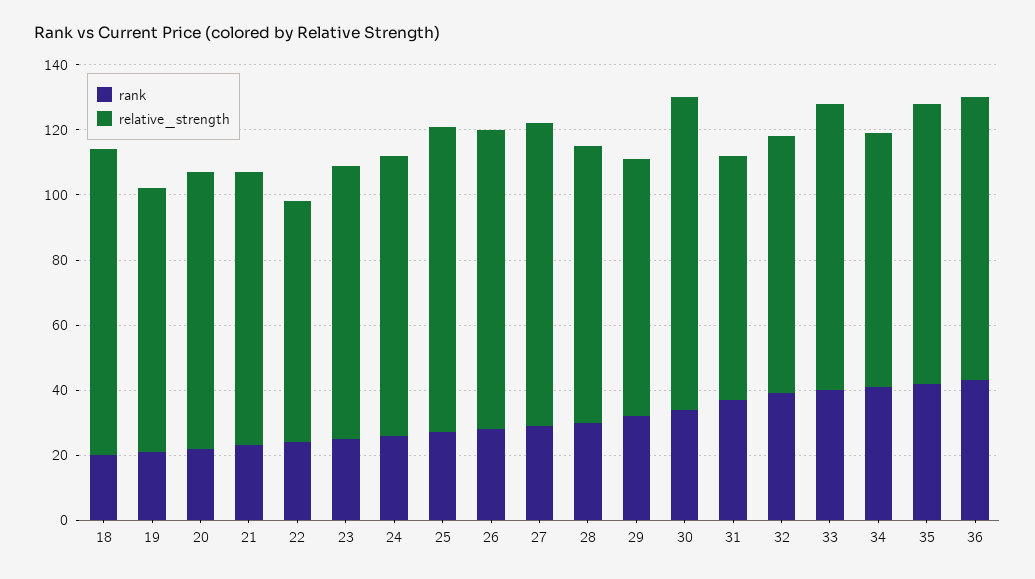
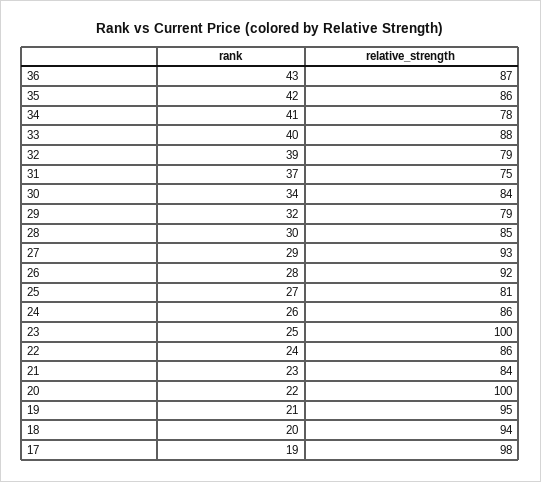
  {
    "rank": {
      "18": 20,
      "19": 21,
      "20": 22,
      "21": 23,
      "22": 24,
      "23": 25,
      "24": 26,
      "25": 27,
      "26": 28,
      "27": 29,
      "28": 30,
      "29": 32,
      "30": 34,
      "31": 37,
      "32": 39,
      "33": 40,
      "34": 41,
      "35": 42,
-     "36": 43
+     "36": 43,
+     "17": 19
    },
    "relative_strength": {
      "18": 94,
-     "19": 80,
+     "19": 95,
-     "20": 85,
+     "20": 100,
      "21": 84,
-     "22": 75,
+     "22": 86,
-     "23": 85,
+     "23": 100,
      "24": 86,
-     "25": 95,
+     "25": 81,
      "26": 92,
      "27": 93,
      "28": 85,
      "29": 79,
-     "30": 95,
+     "30": 84,
      "31": 75,
      "32": 79,
      "33": 88,
      "34": 78,
      "35": 86,
-     "36": 87
+     "36": 87,
+     "17": 98
    }
  }

